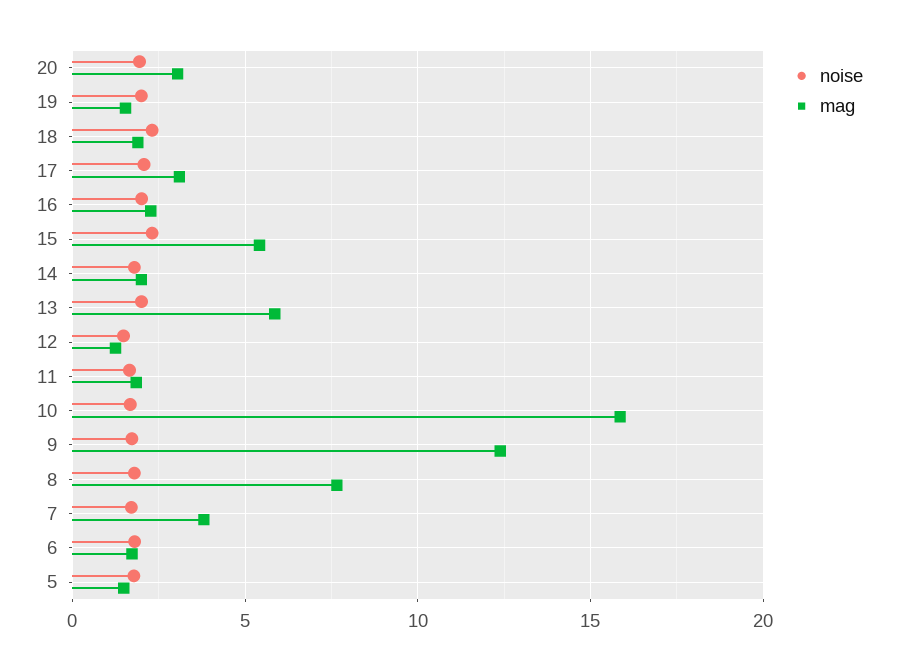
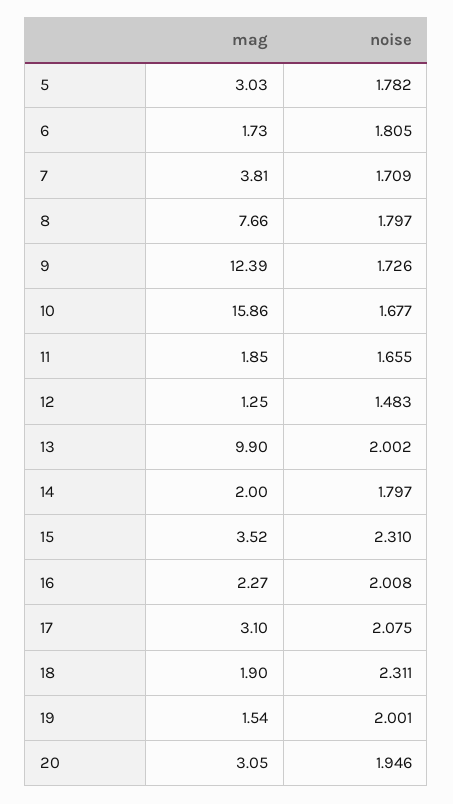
  {
    "noise": {
      "20": 1.946,
      "19": 2.001,
      "18": 2.311,
      "17": 2.075,
      "16": 2.008,
      "15": 2.31,
      "14": 1.797,
      "13": 2.002,
      "12": 1.483,
      "11": 1.655,
      "10": 1.677,
      "9": 1.726,
      "8": 1.797,
      "7": 1.709,
      "6": 1.805,
      "5": 1.782
    },
    "mag": {
      "20": 3.05,
      "19": 1.54,
      "18": 1.9,
      "17": 3.1,
      "16": 2.27,
-     "15": 5.5,
+     "15": 3.52,
      "14": 2,
-     "13": 6,
+     "13": 9.9,
      "12": 1.25,
      "11": 1.85,
      "10": 15.86,
      "9": 12.39,
      "8": 7.66,
      "7": 3.81,
      "6": 1.73,
-     "5": 1.5
+     "5": 3.03
    }
  }

